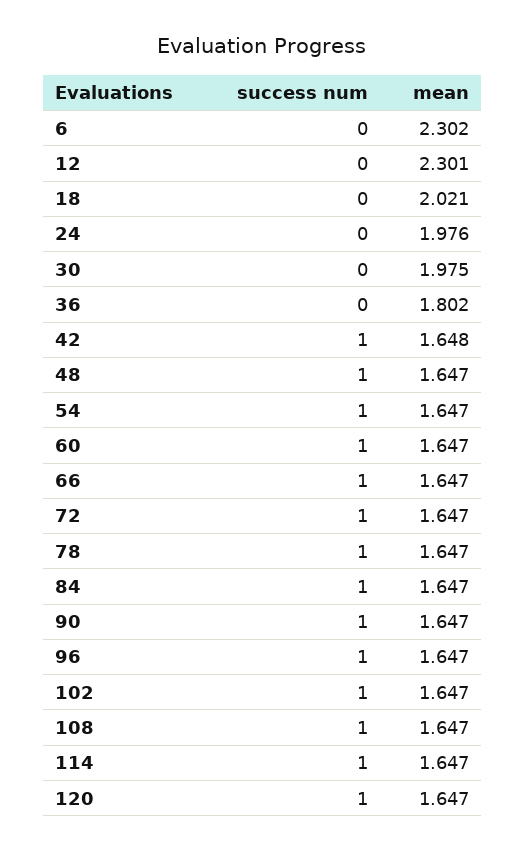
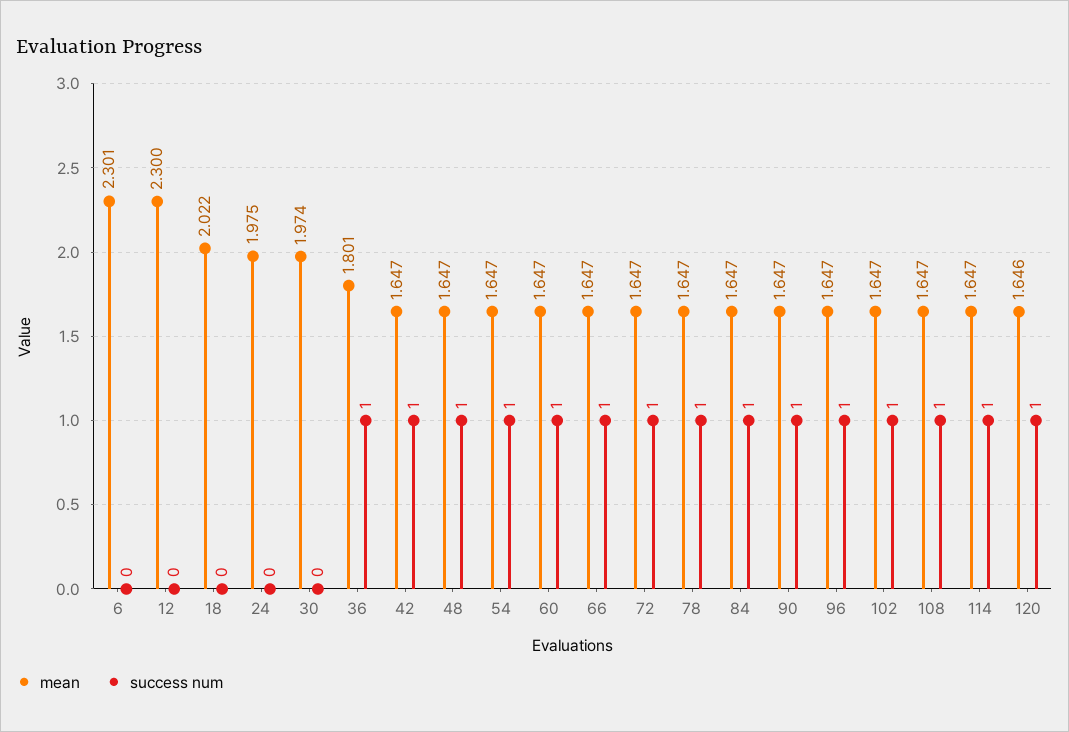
  {
    "success num": {
      "6": 0,
      "12": 0,
      "18": 0,
      "24": 0,
      "30": 0,
-     "36": 0,
+     "36": 1,
      "42": 1,
      "48": 1,
      "54": 1,
      "60": 1,
      "66": 1,
      "72": 1,
      "78": 1,
      "84": 1,
      "90": 1,
      "96": 1,
      "102": 1,
      "108": 1,
      "114": 1,
      "120": 1
    },
    "mean": {
-     "6": 2.302,
+     "6": 2.301,
-     "12": 2.301,
+     "12": 2.3,
-     "18": 2.021,
+     "18": 2.022,
-     "24": 1.976,
+     "24": 1.975,
-     "30": 1.975,
+     "30": 1.974,
-     "36": 1.802,
+     "36": 1.801,
-     "42": 1.648,
+     "42": 1.647,
      "48": 1.647,
      "54": 1.647,
      "60": 1.647,
      "66": 1.647,
      "72": 1.647,
      "78": 1.647,
      "84": 1.647,
      "90": 1.647,
      "96": 1.647,
      "102": 1.647,
      "108": 1.647,
      "114": 1.647,
-     "120": 1.647
+     "120": 1.646
    }
  }

